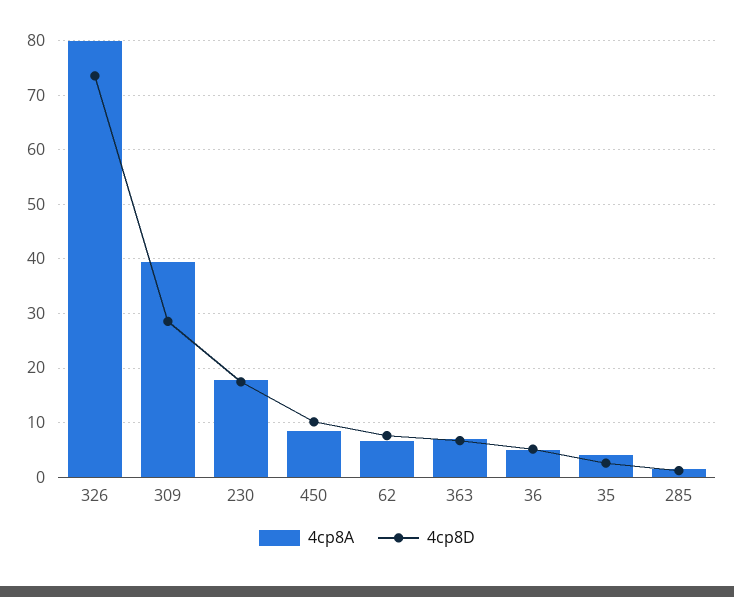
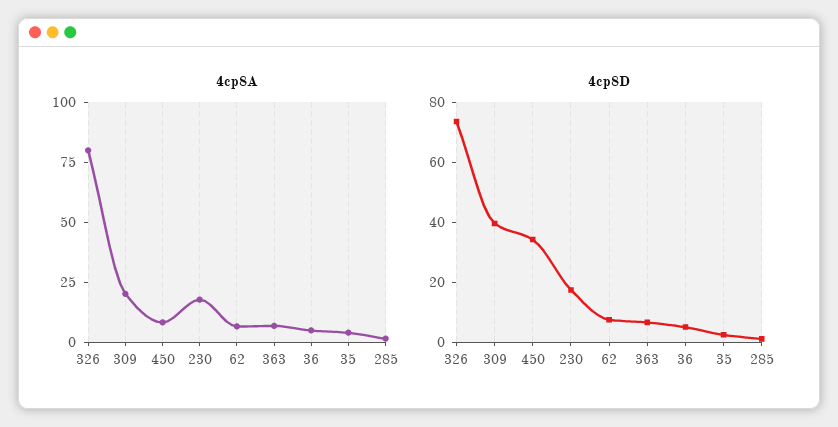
  {
    "4cp8A": {
      "326": 80,
-     "309": 40,
+     "309": 20,
      "230": 18,
      "450": 8,
      "62": 6,
      "363": 6,
      "36": 6,
      "35": 4,
      "285": 2
    },
    "4cp8D": {
      "326": 74,
-     "309": 28,
+     "309": 40,
      "230": 18,
-     "450": 10,
+     "450": 35,
      "62": 8,
      "363": 6,
      "36": 6,
      "35": 2,
      "285": 2
    }
  }

